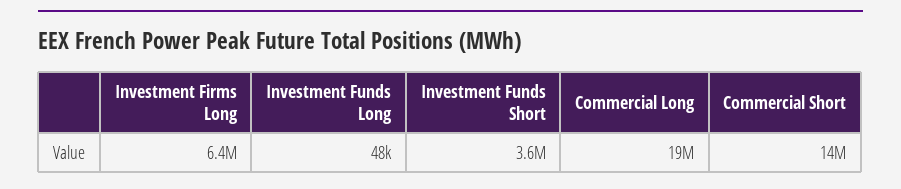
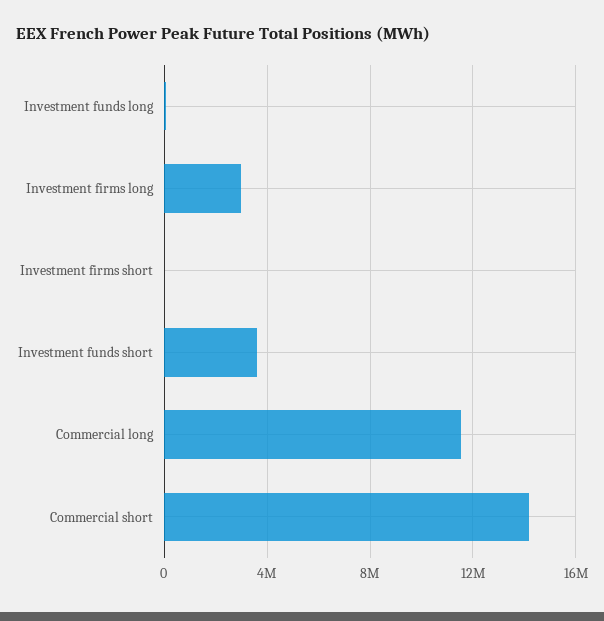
  {
-   "Investment Firms Long": 6400000,
+   "Investment Firms Long": 3000000,
    "Investment Funds Long": 48000,
    "Investment Funds Short": 3600000,
-   "Commercial Long": 19000000,
+   "Commercial Long": 11500000,
-   "Commercial Short": 14000000
+   "Commercial Short": 14000000,
+   "Investment firms short": 0
  }

